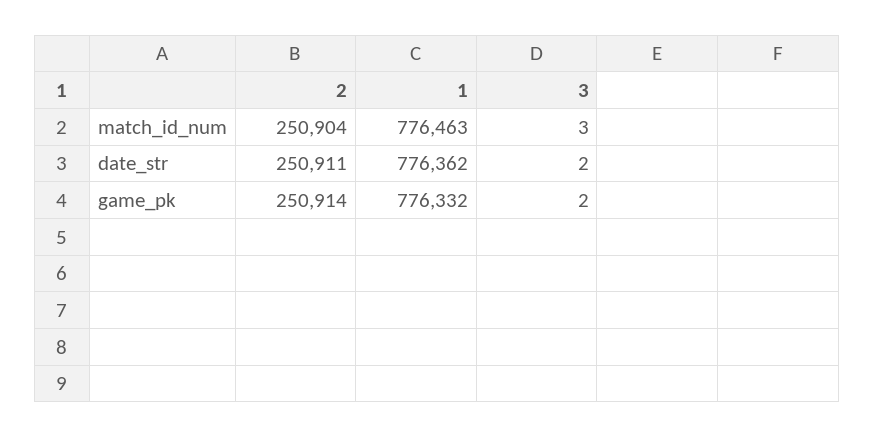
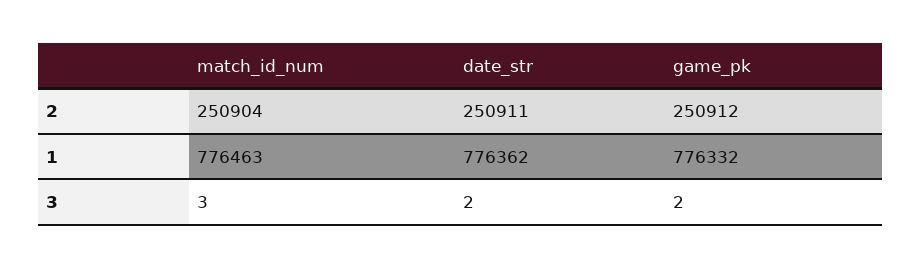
  {
    "2": {
      "match_id_num": 250904,
      "date_str": 250911,
-     "game_pk": 250914
+     "game_pk": 250912
    },
    "1": {
      "match_id_num": 776463,
      "date_str": 776362,
      "game_pk": 776332
    },
    "3": {
      "match_id_num": 3,
      "date_str": 2,
      "game_pk": 2
    }
  }

